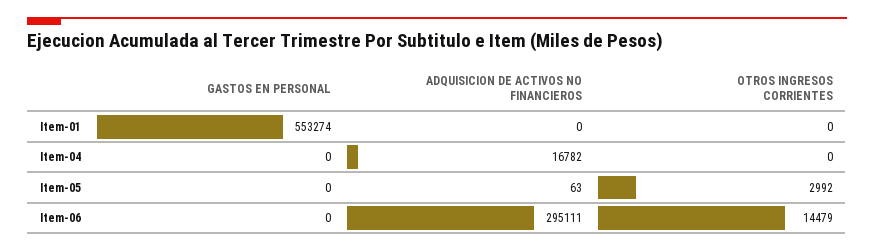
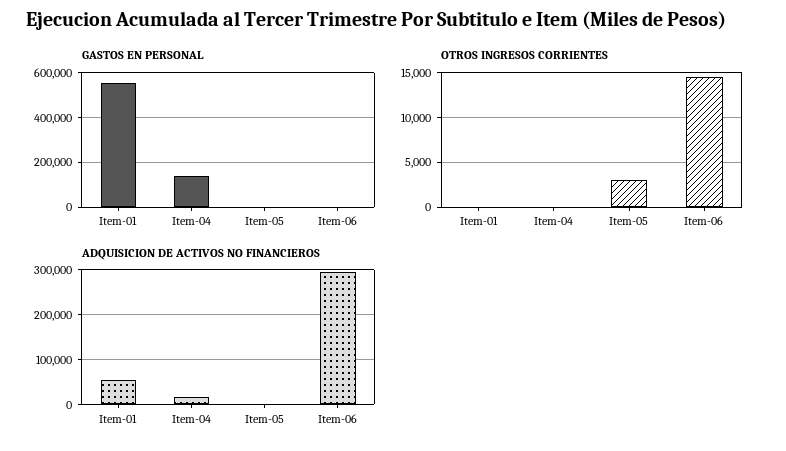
  {
    "GASTOS EN PERSONAL": {
      "Item-01": 553274,
-     "Item-04": 0,
+     "Item-04": 150000,
      "Item-05": 0,
      "Item-06": 0
    },
    "ADQUISICION DE ACTIVOS NO FINANCIEROS": {
-     "Item-01": 0,
+     "Item-01": 60000,
      "Item-04": 16782,
      "Item-05": 63,
      "Item-06": 295111
    },
    "OTROS INGRESOS CORRIENTES": {
      "Item-01": 0,
      "Item-04": 0,
      "Item-05": 2992,
      "Item-06": 14479
    }
  }

